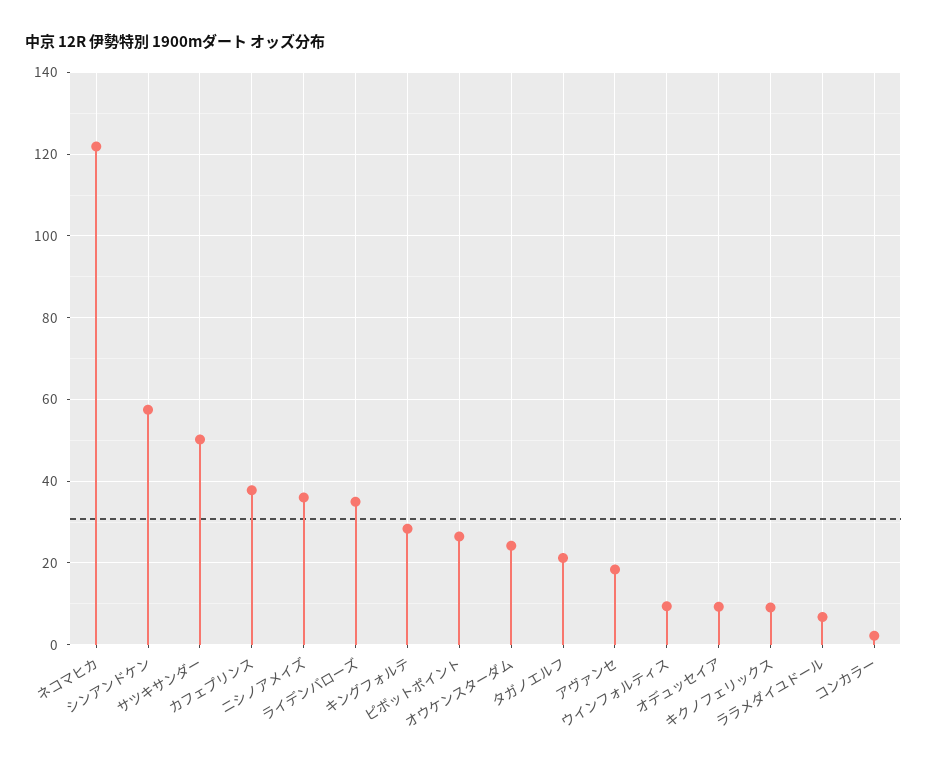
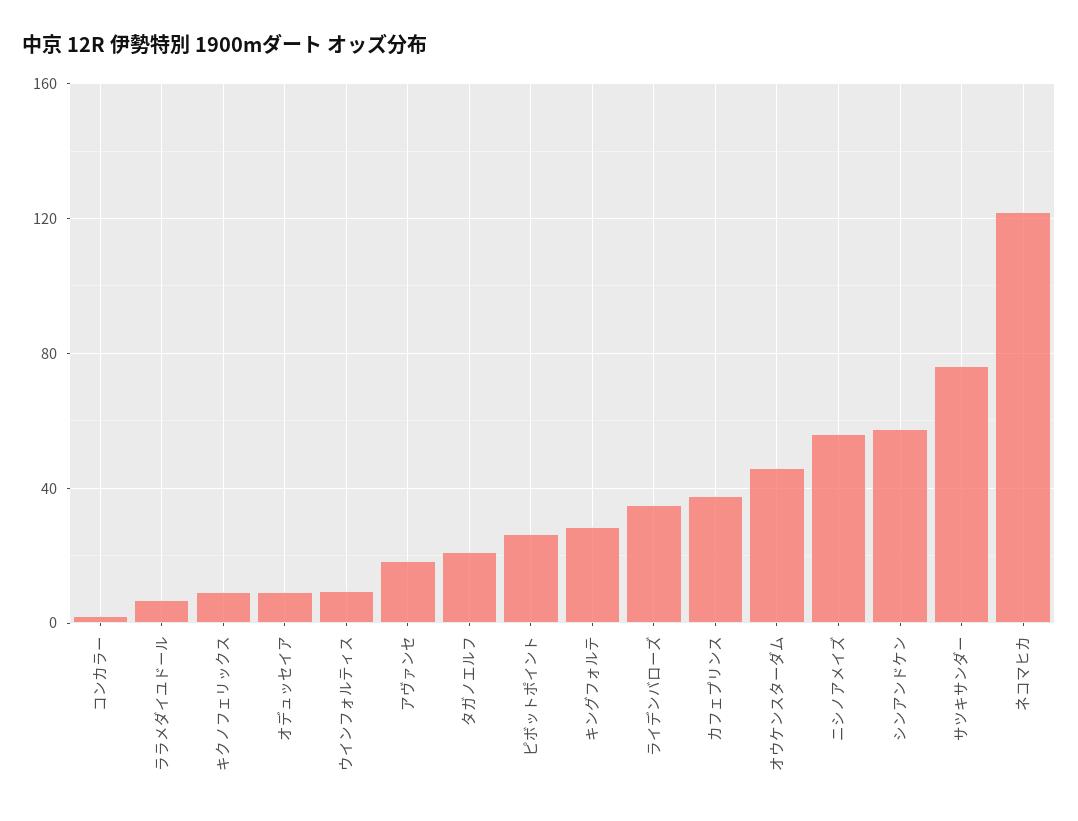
  {
    "ネコマヒカ": 122,
    "シンアンドケン": 58,
-   "サツキサンダー": 50,
+   "サツキサンダー": 75,
    "カフェプリンス": 38,
-   "ニシノアメイズ": 36,
+   "ニシノアメイズ": 55,
    "ライデンバローズ": 36,
    "キングフォルテ": 28,
    "ピボットポイント": 26,
-   "オウケンスターダム": 24,
+   "オウケンスターダム": 45,
    "タガノエルフ": 22,
    "アヴァンセ": 18,
    "ウインフォルティス": 10,
    "オデュッセイア": 10,
    "キクノフェリックス": 10,
    "ララメダイユドール": 6,
    "コンカラー": 2
  }

